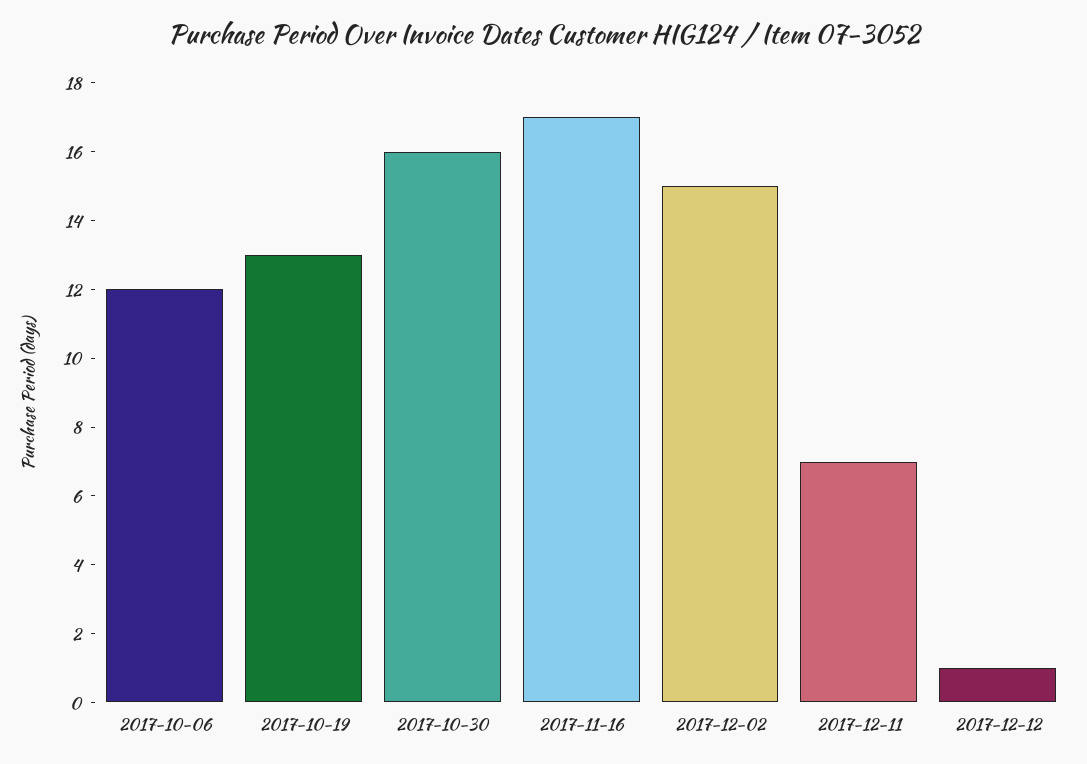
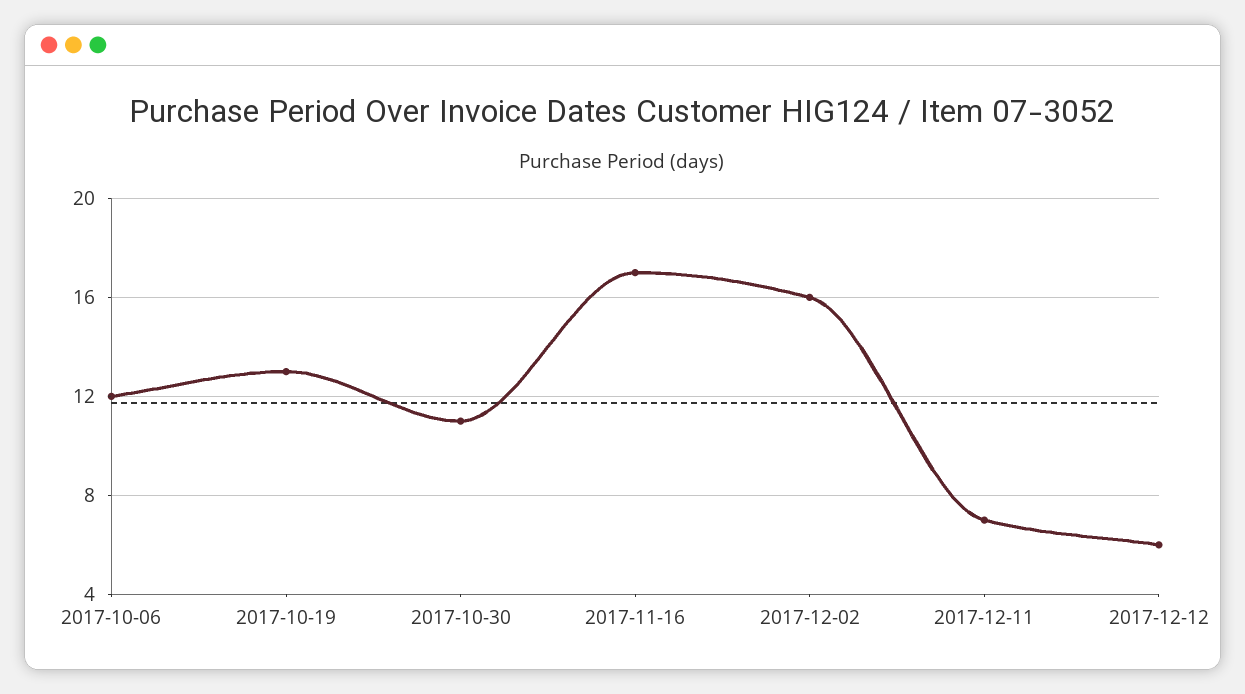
  {
    "2017-10-06": 12,
    "2017-10-19": 13,
-   "2017-10-30": 16,
+   "2017-10-30": 11,
    "2017-11-16": 17,
-   "2017-12-02": 15,
+   "2017-12-02": 16,
    "2017-12-11": 7,
-   "2017-12-12": 1
+   "2017-12-12": 6
  }

